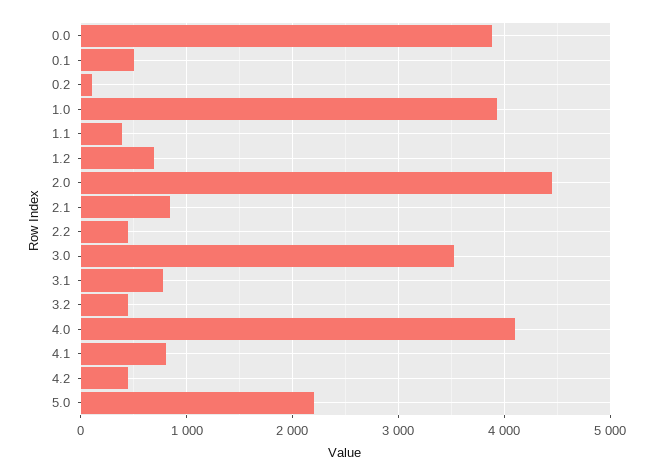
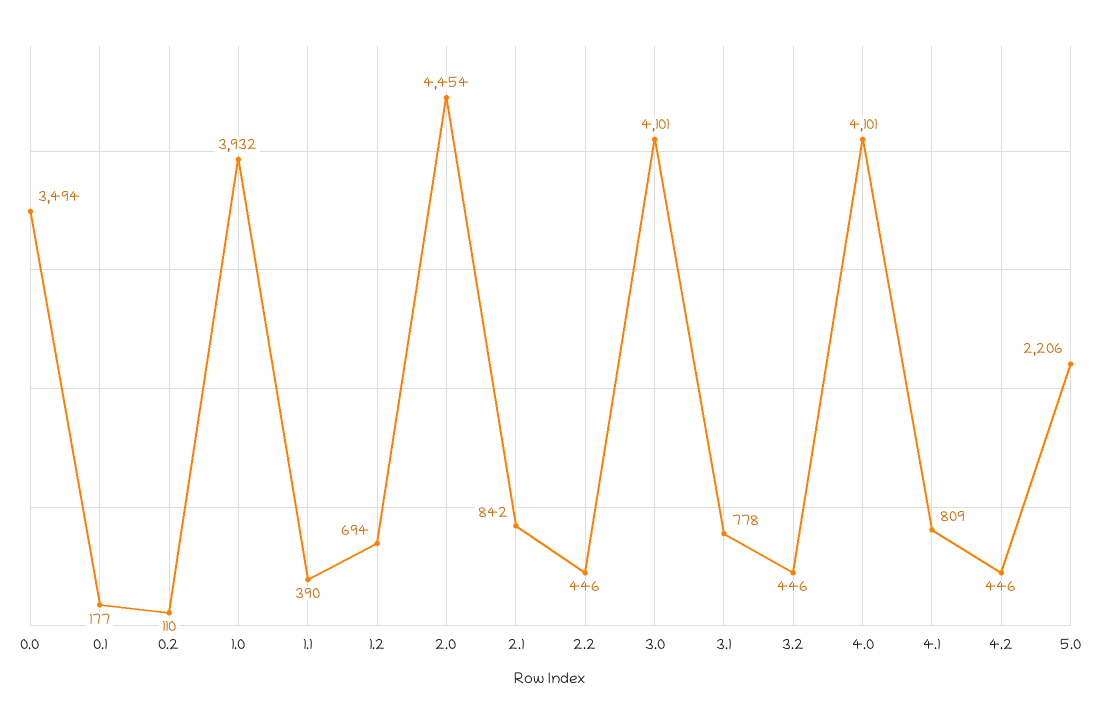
  {
-   "0.0": 3900,
+   "0.0": 3494,
-   "0.1": 500,
+   "0.1": 177,
    "0.2": 110,
    "1.0": 3932,
    "1.1": 390,
    "1.2": 694,
    "2.0": 4454,
    "2.1": 842,
    "2.2": 446,
-   "3.0": 3500,
+   "3.0": 4101,
    "3.1": 778,
    "3.2": 446,
    "4.0": 4101,
    "4.1": 809,
    "4.2": 446,
    "5.0": 2206
  }

